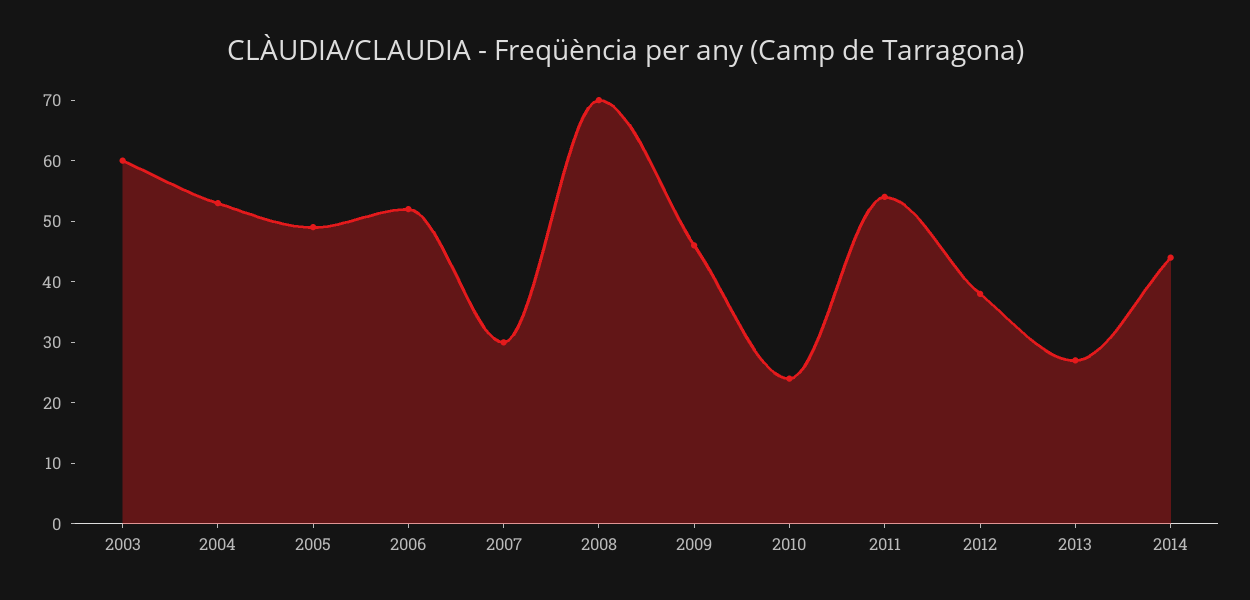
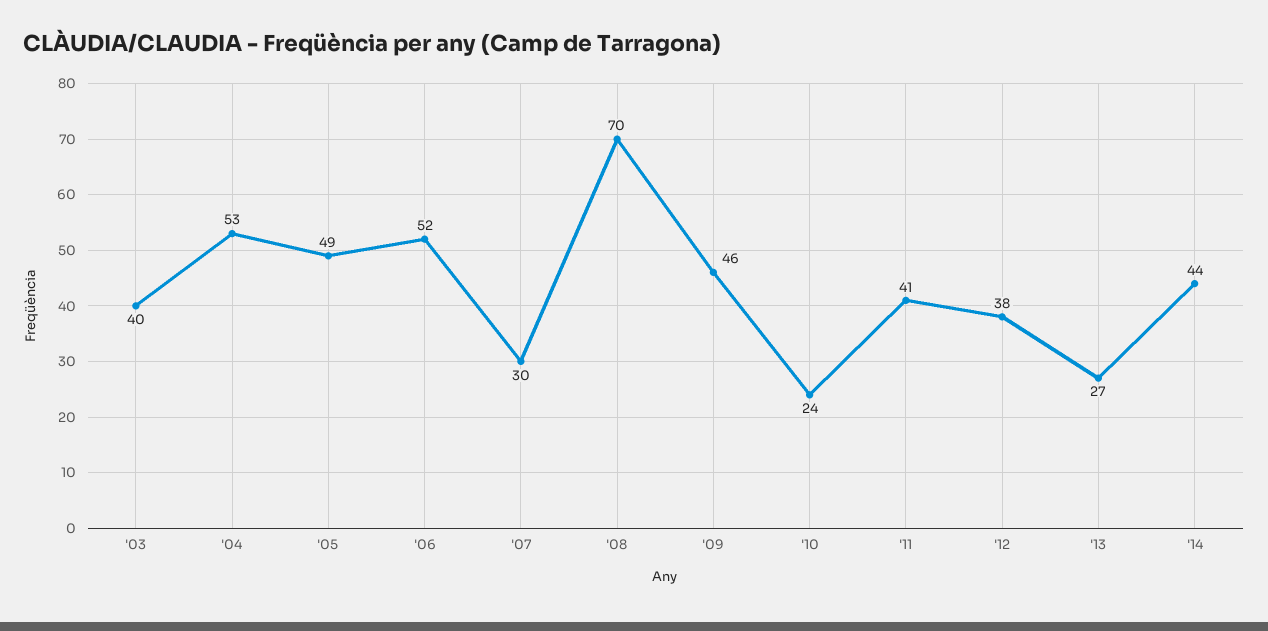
  {
-   "2003": 60,
+   "2003": 40,
    "2004": 53,
    "2005": 49,
    "2006": 52,
    "2007": 30,
    "2008": 70,
    "2009": 46,
    "2010": 24,
-   "2011": 55,
+   "2011": 41,
    "2012": 38,
    "2013": 27,
    "2014": 44
  }

